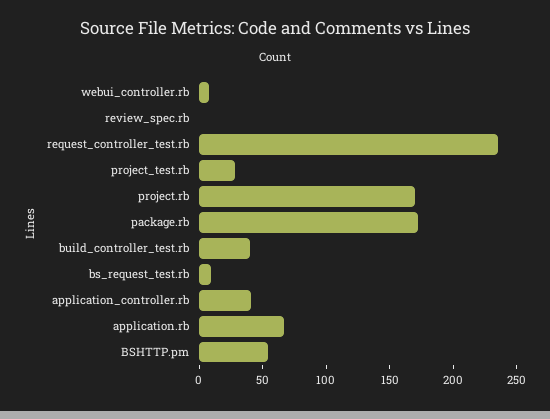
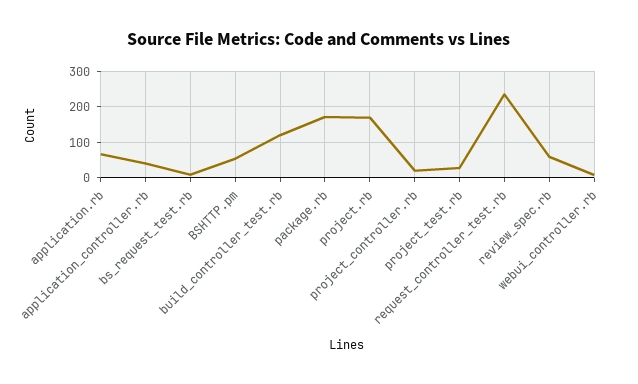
  {
    "webui_controller.rb": 10,
-   "review_spec.rb": 0,
+   "review_spec.rb": 60,
    "request_controller_test.rb": 240,
    "project_test.rb": 30,
    "project.rb": 170,
    "package.rb": 170,
-   "build_controller_test.rb": 40,
+   "build_controller_test.rb": 120,
    "bs_request_test.rb": 10,
    "application_controller.rb": 40,
    "application.rb": 70,
-   "BSHTTP.pm": 50
+   "BSHTTP.pm": 50,
+   "project_controller.rb": 20
  }

